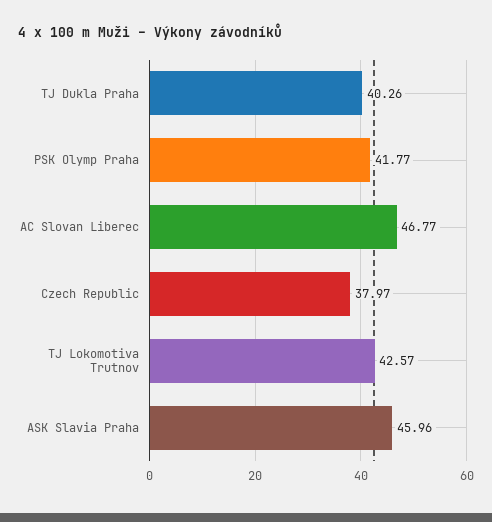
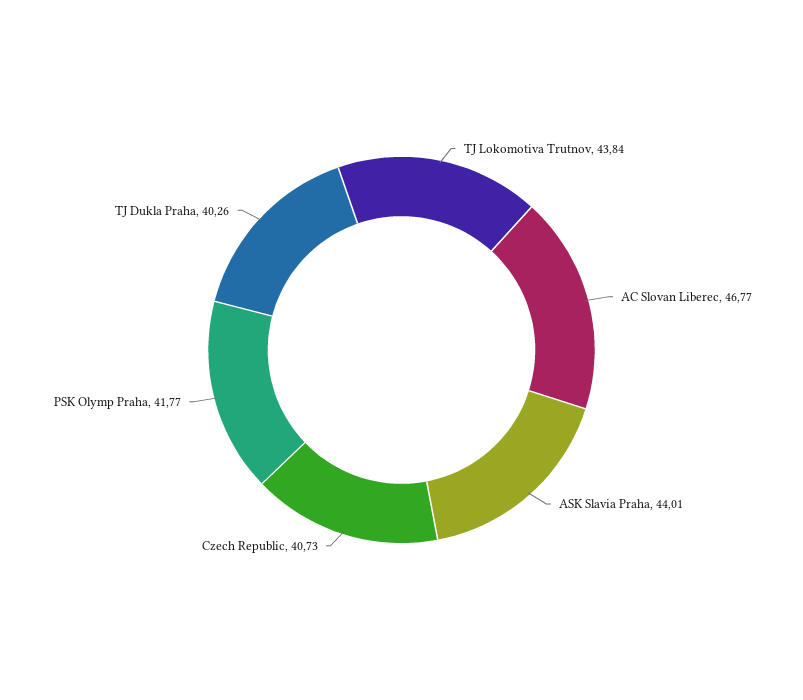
  {
    "TJ Dukla Praha": 40.26,
    "PSK Olymp Praha": 41.77,
    "AC Slovan Liberec": 46.77,
-   "Czech Republic": 37.97,
+   "Czech Republic": 40.73,
-   "TJ Lokomotiva Trutnov": 42.57,
+   "TJ Lokomotiva Trutnov": 43.84,
-   "ASK Slavia Praha": 45.96
+   "ASK Slavia Praha": 44.01
  }

